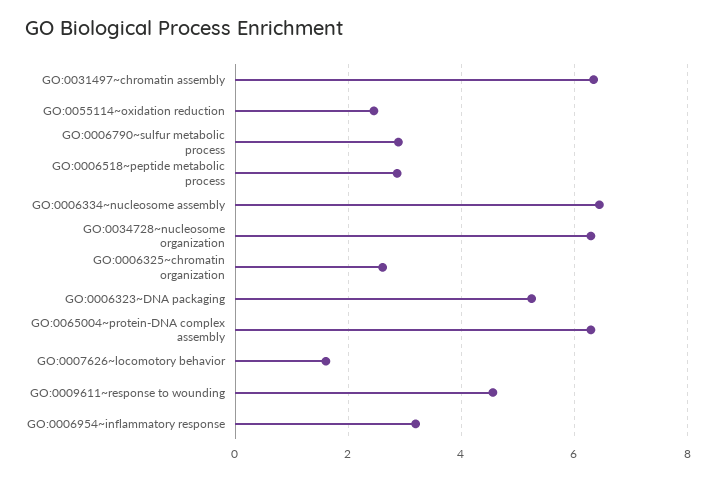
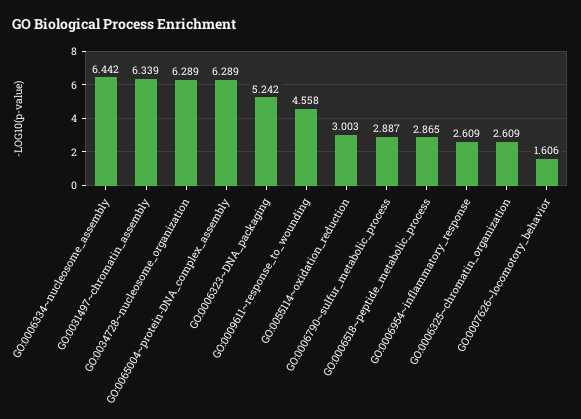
  {
    "GO:0031497~chromatin assembly": 6.339,
-   "GO:0055114~oxidation reduction": 2.4,
+   "GO:0055114~oxidation reduction": 3.003,
    "GO:0006790~sulfur metabolic process": 2.887,
    "GO:0006518~peptide metabolic process": 2.865,
    "GO:0006334~nucleosome assembly": 6.442,
    "GO:0034728~nucleosome organization": 6.289,
    "GO:0006325~chromatin organization": 2.609,
    "GO:0006323~DNA packaging": 5.242,
    "GO:0065004~protein-DNA complex assembly": 6.289,
    "GO:0007626~locomotory behavior": 1.606,
    "GO:0009611~response to wounding": 4.558,
-   "GO:0006954~inflammatory response": 3.2
+   "GO:0006954~inflammatory response": 2.609
  }

